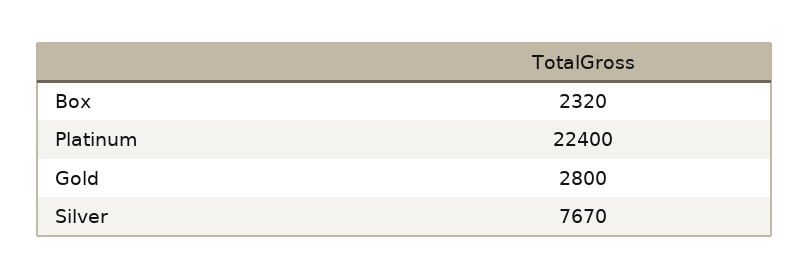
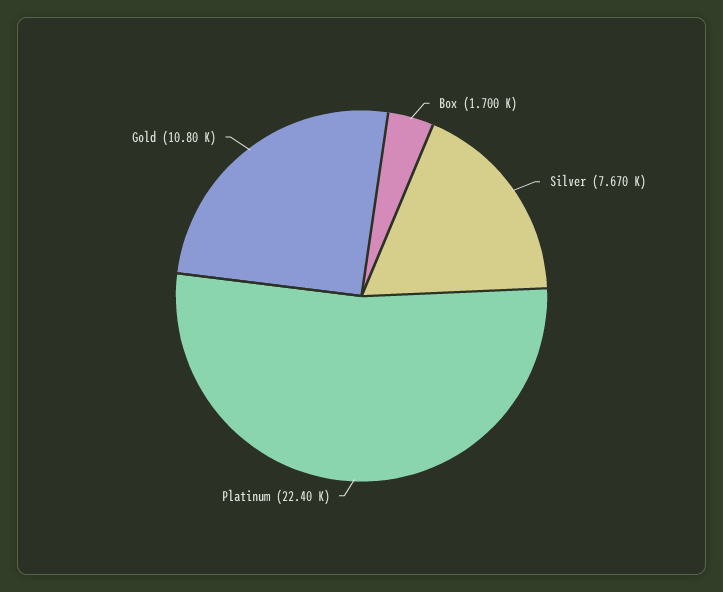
  {
-   "Box": 2320,
+   "Box": 1700,
    "Platinum": 22400,
-   "Gold": 2800,
+   "Gold": 10800,
    "Silver": 7670
  }

